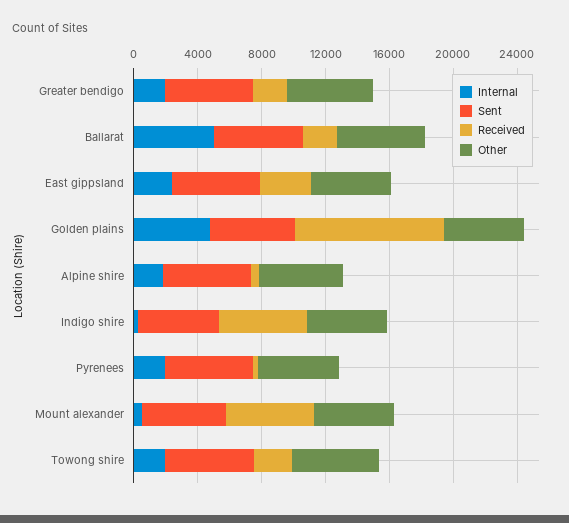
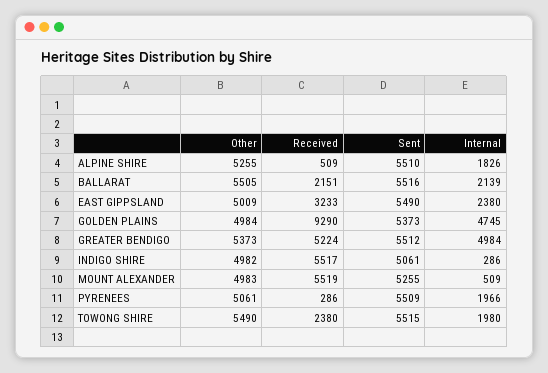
  {
    "Internal": {
-     "Greater bendigo": 2000,
+     "Greater bendigo": 4984,
-     "Ballarat": 5000,
+     "Ballarat": 2139,
      "East gippsland": 2380,
      "Golden plains": 4745,
      "Alpine shire": 1826,
      "Indigo shire": 286,
      "Pyrenees": 1966,
      "Mount alexander": 509,
      "Towong shire": 1980
    },
    "Sent": {
      "Greater bendigo": 5512,
      "Ballarat": 5516,
      "East gippsland": 5490,
      "Golden plains": 5373,
      "Alpine shire": 5510,
      "Indigo shire": 5061,
      "Pyrenees": 5509,
      "Mount alexander": 5255,
      "Towong shire": 5515
    },
    "Received": {
-     "Greater bendigo": 2000,
+     "Greater bendigo": 5224,
      "Ballarat": 2151,
      "East gippsland": 3233,
      "Golden plains": 9290,
      "Alpine shire": 509,
      "Indigo shire": 5517,
      "Pyrenees": 286,
      "Mount alexander": 5519,
      "Towong shire": 2380
    },
    "Other": {
      "Greater bendigo": 5373,
      "Ballarat": 5505,
      "East gippsland": 5009,
      "Golden plains": 4984,
      "Alpine shire": 5255,
      "Indigo shire": 4982,
      "Pyrenees": 5061,
      "Mount alexander": 4983,
      "Towong shire": 5490
    }
  }

